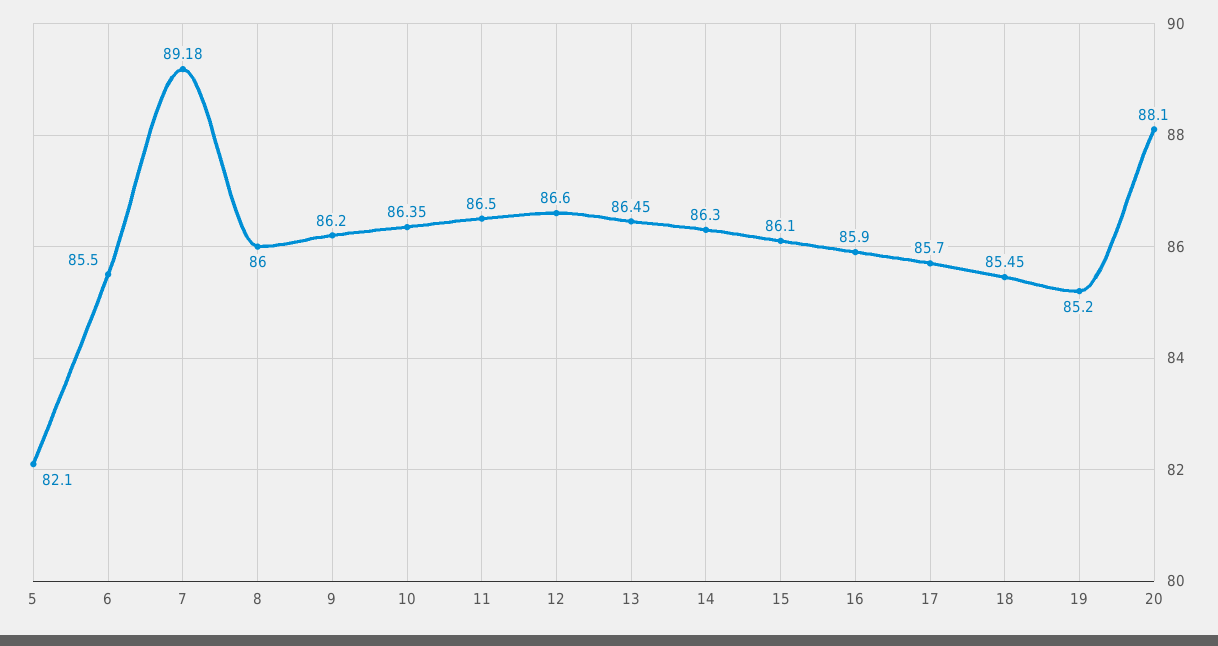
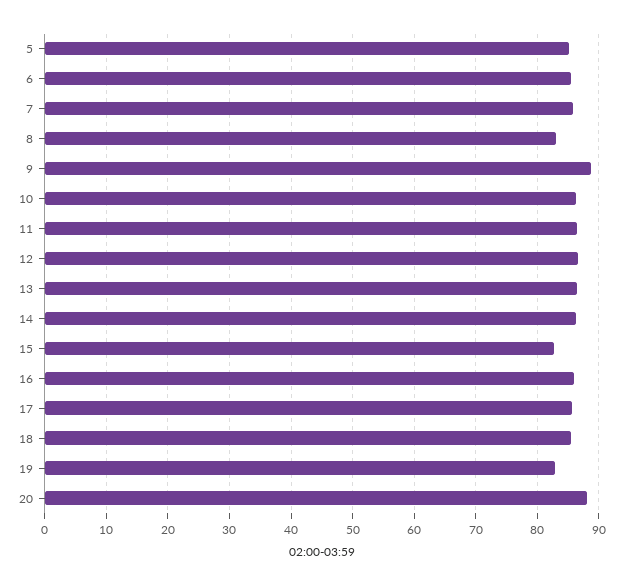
  {
-   "5": 82.1,
+   "5": 85,
    "6": 85.5,
-   "7": 89.18,
+   "7": 86,
-   "8": 86,
+   "8": 83,
-   "9": 86.2,
+   "9": 89,
    "10": 86.35,
    "11": 86.5,
    "12": 86.6,
    "13": 86.45,
    "14": 86.3,
-   "15": 86.1,
+   "15": 83,
    "16": 85.9,
    "17": 85.7,
    "18": 85.45,
-   "19": 85.2,
+   "19": 83,
    "20": 88.1
  }

